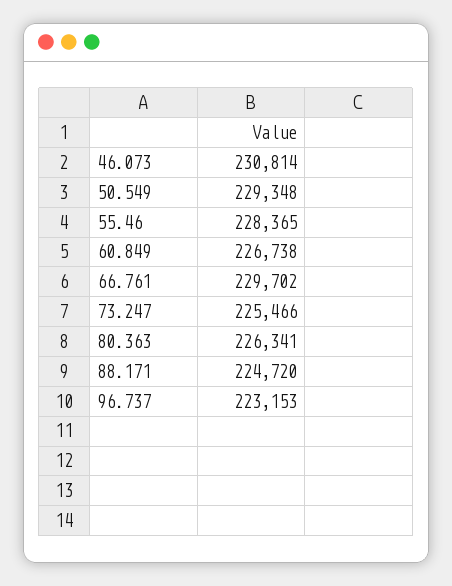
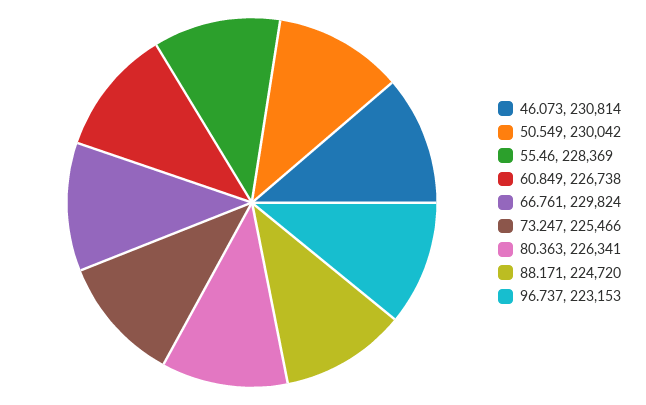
  {
    "46.073": 230814,
-   "50.549": 229348,
+   "50.549": 230042,
-   "55.46": 228365,
+   "55.46": 228369,
    "60.849": 226738,
-   "66.761": 229702,
+   "66.761": 229824,
    "73.247": 225466,
    "80.363": 226341,
    "88.171": 224720,
    "96.737": 223153
  }

